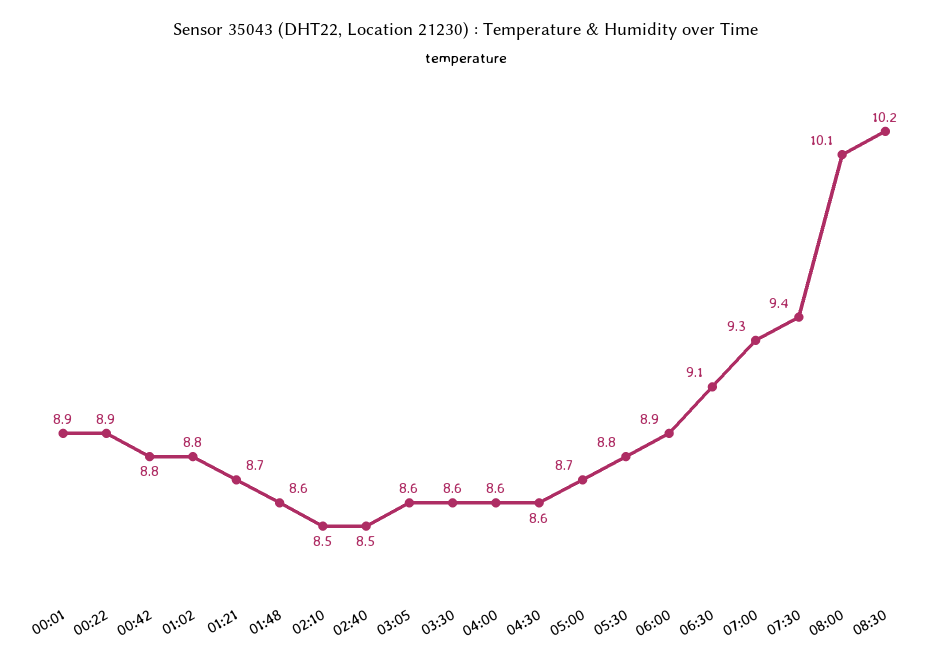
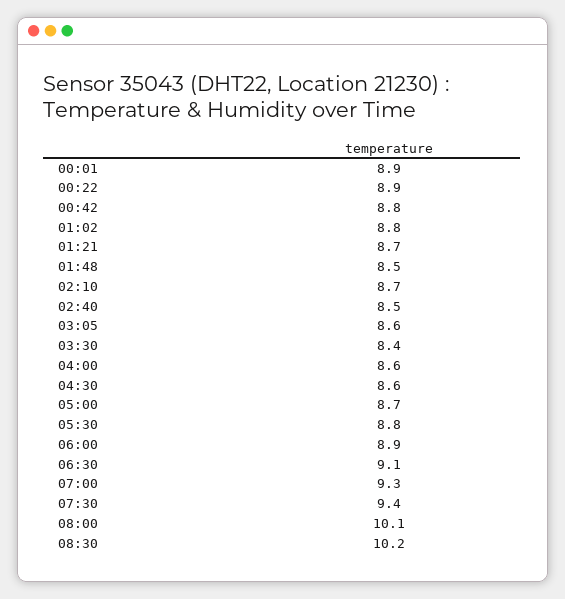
  {
    "00:01": 8.9,
    "00:22": 8.9,
    "00:42": 8.8,
    "01:02": 8.8,
    "01:21": 8.7,
-   "01:48": 8.6,
+   "01:48": 8.5,
-   "02:10": 8.5,
+   "02:10": 8.7,
    "02:40": 8.5,
    "03:05": 8.6,
-   "03:30": 8.6,
+   "03:30": 8.4,
    "04:00": 8.6,
    "04:30": 8.6,
    "05:00": 8.7,
    "05:30": 8.8,
    "06:00": 8.9,
    "06:30": 9.1,
    "07:00": 9.3,
    "07:30": 9.4,
    "08:00": 10.1,
    "08:30": 10.2
  }

